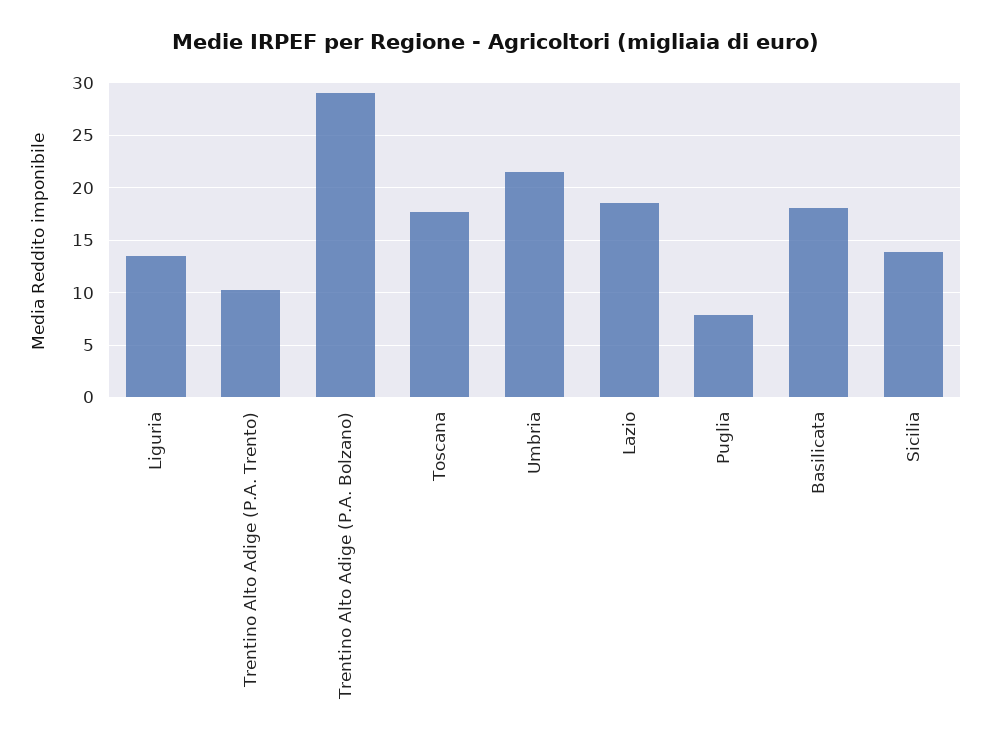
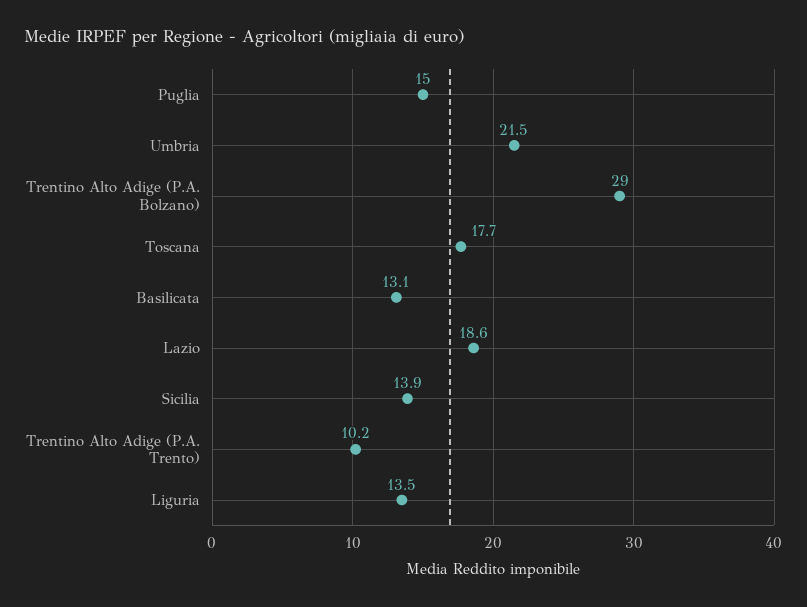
  {
    "Liguria": 13.5,
    "Trentino Alto Adige (P.A. Trento)": 10.2,
    "Trentino Alto Adige (P.A. Bolzano)": 29,
    "Toscana": 17.7,
    "Umbria": 21.5,
    "Lazio": 18.6,
-   "Puglia": 8,
+   "Puglia": 15,
-   "Basilicata": 18,
+   "Basilicata": 13.1,
    "Sicilia": 13.9
  }

